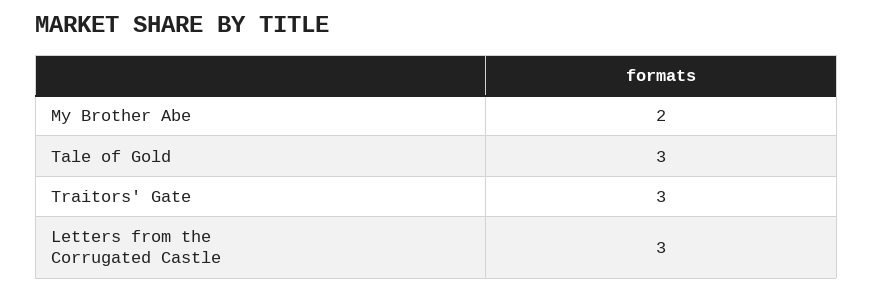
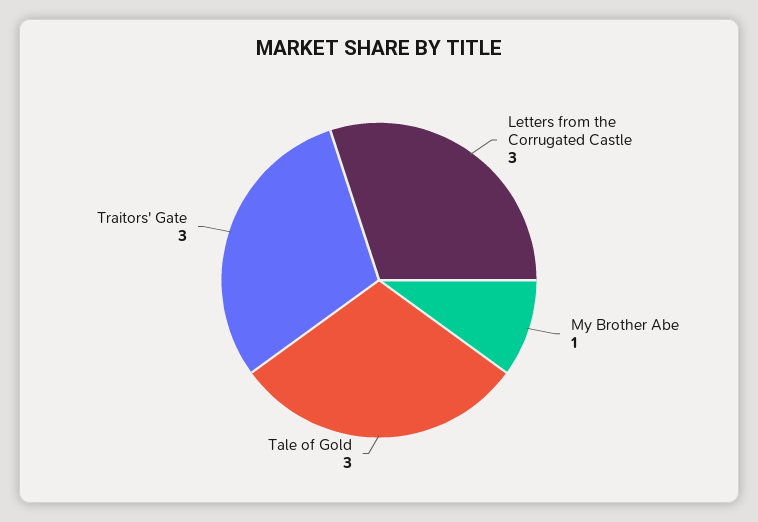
  {
-   "My Brother Abe": 2,
+   "My Brother Abe": 1,
    "Tale of Gold": 3,
    "Traitors' Gate": 3,
    "Letters from the Corrugated Castle": 3
  }

